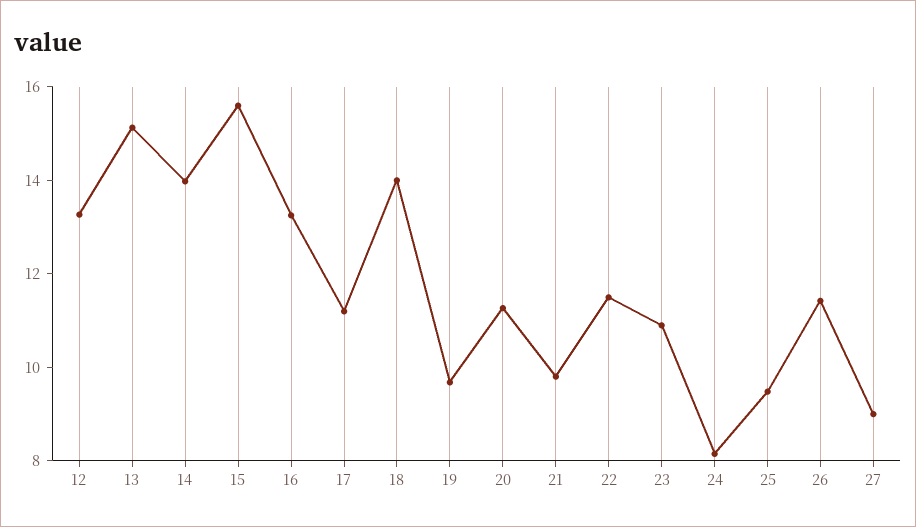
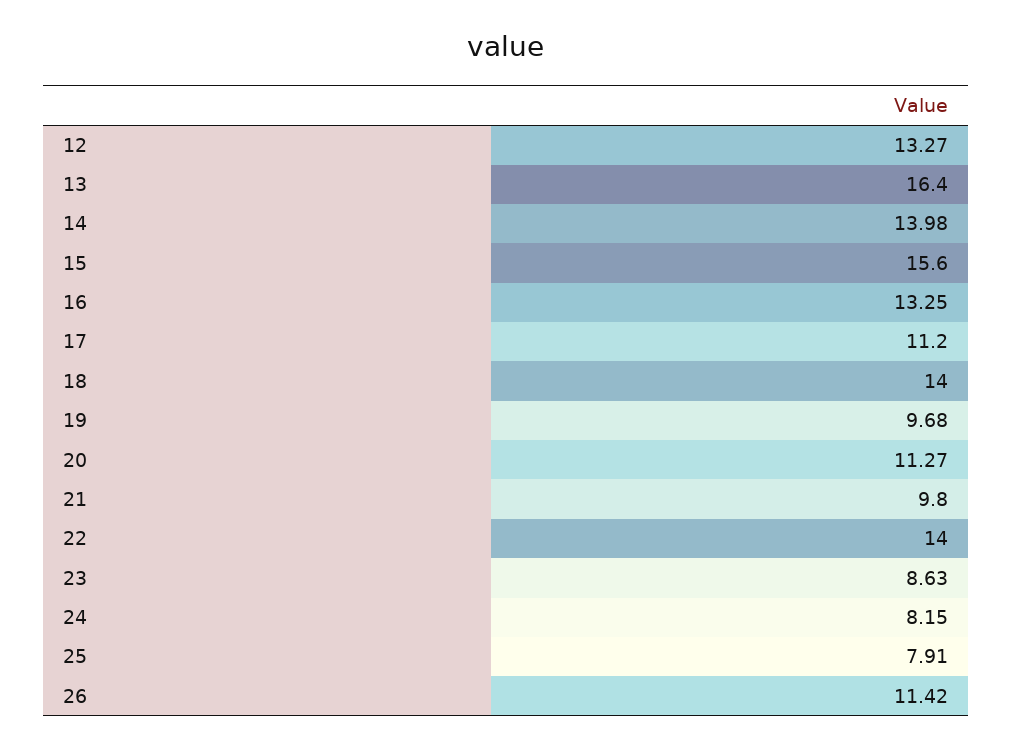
  {
    "12": 13.27,
-   "13": 15,
+   "13": 16.4,
    "14": 13.98,
    "15": 15.6,
    "16": 13.25,
    "17": 11.2,
    "18": 14,
    "19": 9.68,
    "20": 11.27,
    "21": 9.8,
-   "22": 11.5,
+   "22": 14,
-   "23": 11,
+   "23": 8.63,
    "24": 8.15,
-   "25": 9.5,
+   "25": 7.91,
-   "26": 11.42,
+   "26": 11.42
-   "27": 9
  }

